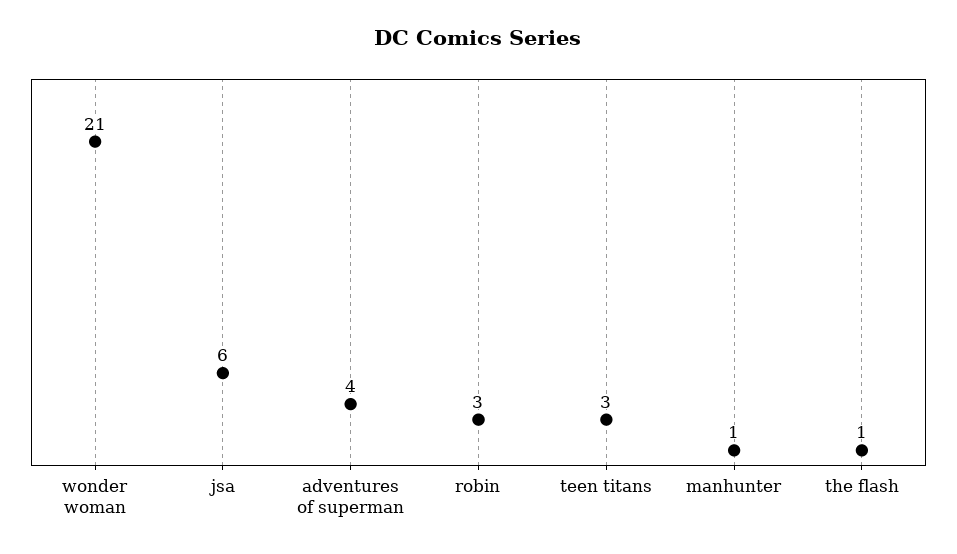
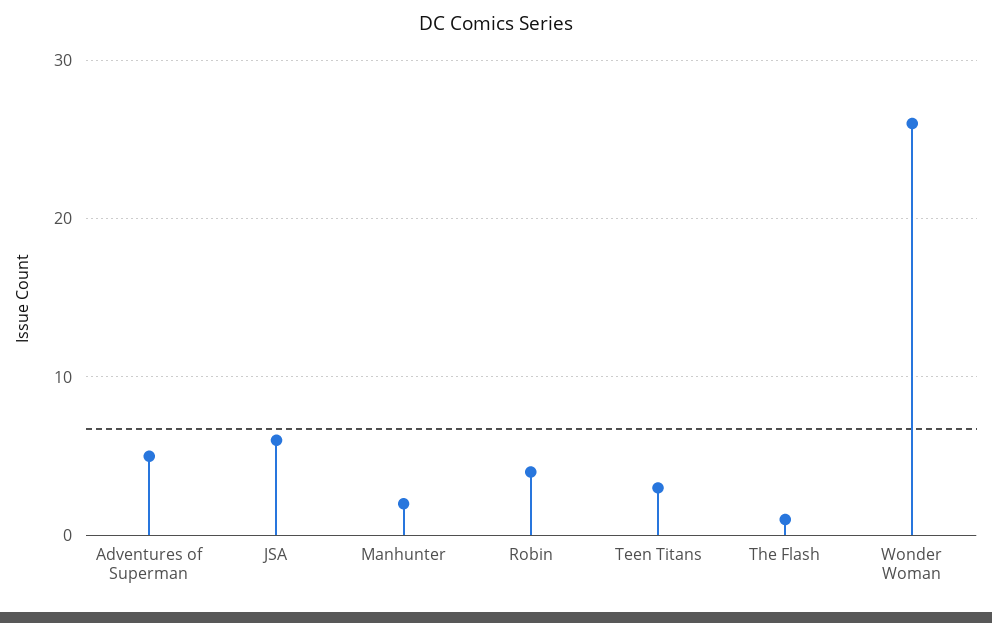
  {
-   "wonder woman": 21,
+   "wonder woman": 26,
    "jsa": 6,
-   "adventures of superman": 4,
+   "adventures of superman": 5,
-   "robin": 3,
+   "robin": 4,
    "teen titans": 3,
-   "manhunter": 1,
+   "manhunter": 2,
    "the flash": 1
  }

